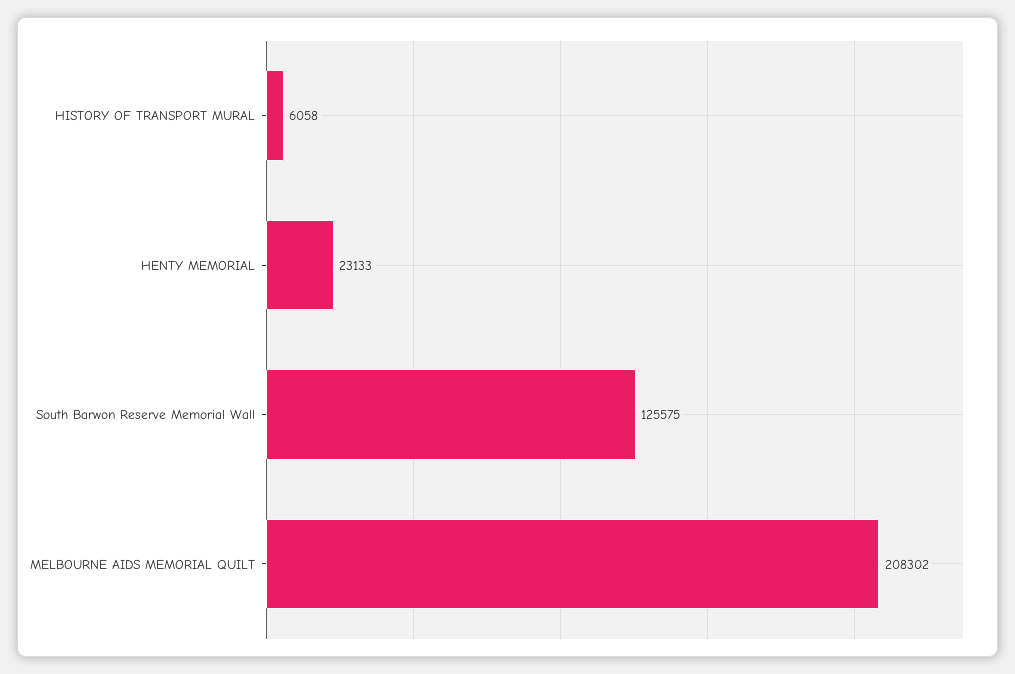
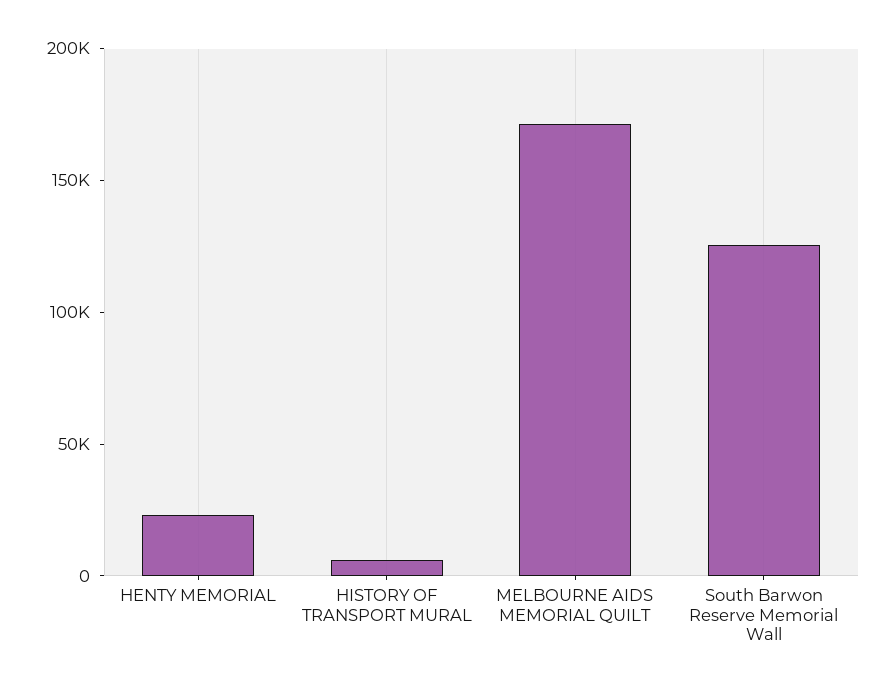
  {
    "HISTORY OF TRANSPORT MURAL": 6058,
    "HENTY MEMORIAL": 23133,
    "South Barwon Reserve Memorial Wall": 125575,
-   "MELBOURNE AIDS MEMORIAL QUILT": 208302
+   "MELBOURNE AIDS MEMORIAL QUILT": 170000
  }

